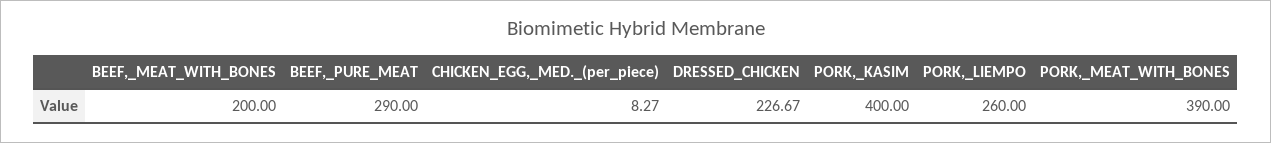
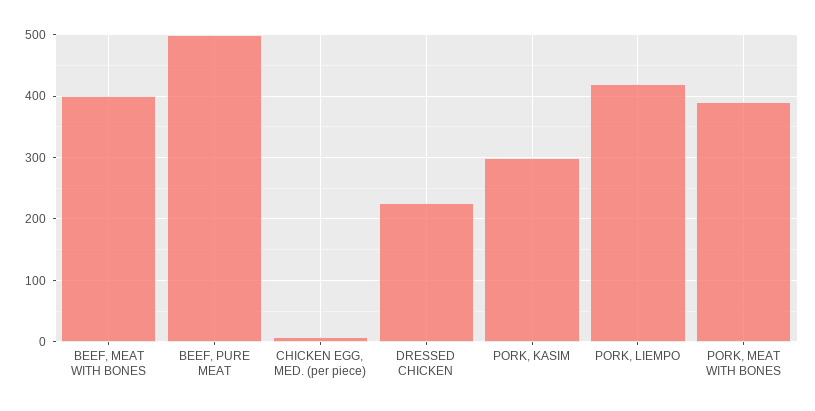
  {
-   "BEEF,_MEAT_WITH_BONES": 200,
+   "BEEF,_MEAT_WITH_BONES": 400,
-   "BEEF,_PURE_MEAT": 290,
+   "BEEF,_PURE_MEAT": 500,
    "CHICKEN_EGG,_MED._(per_piece)": 8.27,
    "DRESSED_CHICKEN": 226.67,
-   "PORK,_KASIM": 400,
+   "PORK,_KASIM": 300,
-   "PORK,_LIEMPO": 260,
+   "PORK,_LIEMPO": 420,
    "PORK,_MEAT_WITH_BONES": 390
  }

